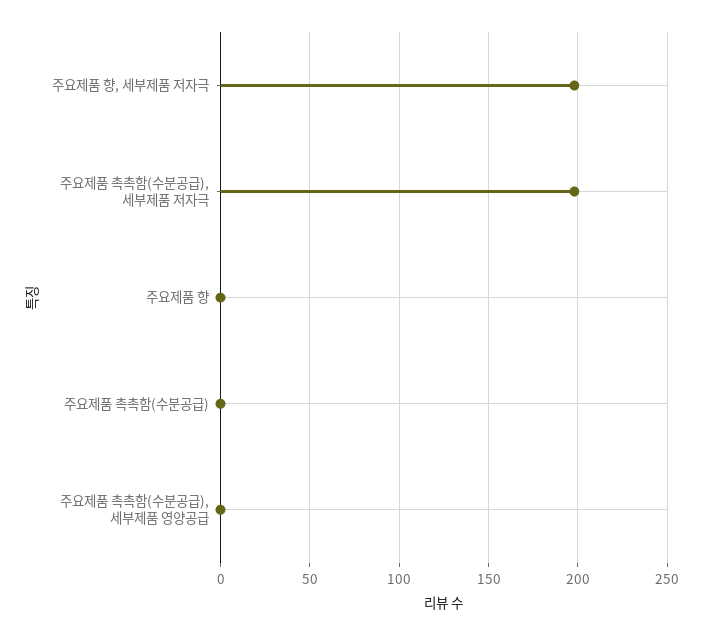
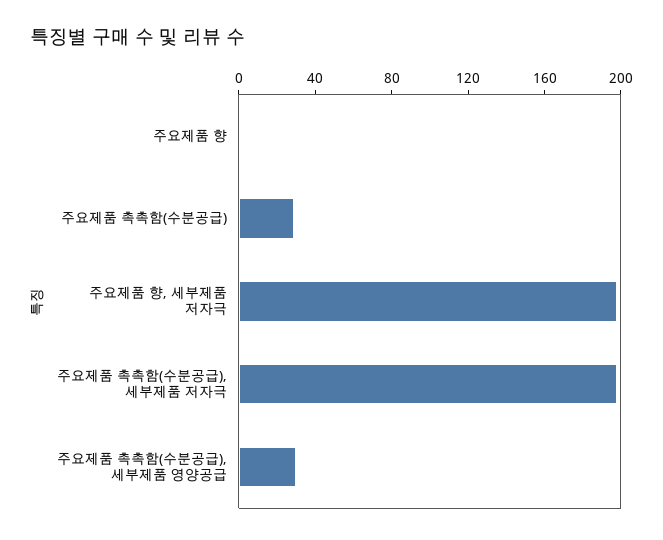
  {
    "주요제품 향, 세부제품 저자극": 200,
    "주요제품 촉촉함(수분공급), 세부제품 저자극": 200,
    "주요제품 향": 0,
-   "주요제품 촉촉함(수분공급)": 0,
+   "주요제품 촉촉함(수분공급)": 30,
-   "주요제품 촉촉함(수분공급), 세부제품 영양공급": 0
+   "주요제품 촉촉함(수분공급), 세부제품 영양공급": 30
  }

